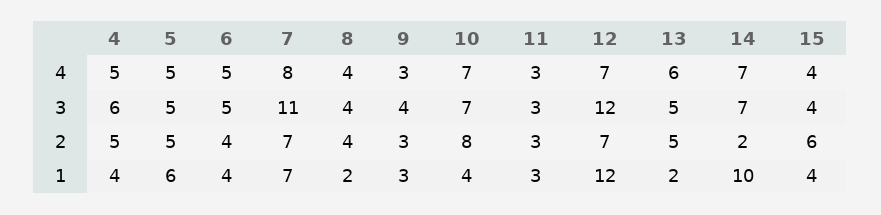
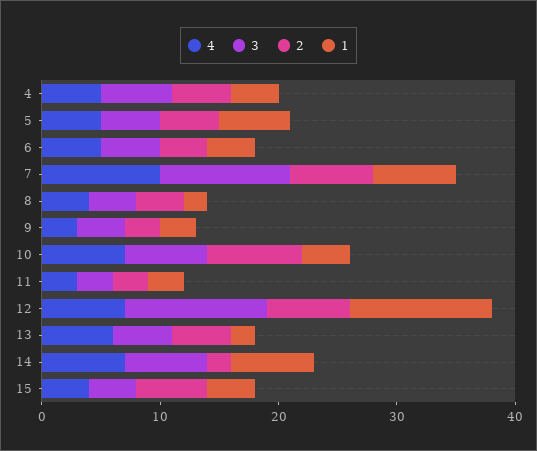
  {
    "4": {
      "4": 5,
      "5": 5,
      "6": 5,
-     "7": 8,
+     "7": 10,
      "8": 4,
      "9": 3,
      "10": 7,
      "11": 3,
      "12": 7,
      "13": 6,
      "14": 7,
      "15": 4
    },
    "3": {
      "4": 6,
      "5": 5,
      "6": 5,
      "7": 11,
      "8": 4,
      "9": 4,
      "10": 7,
      "11": 3,
      "12": 12,
      "13": 5,
      "14": 7,
      "15": 4
    },
    "2": {
      "4": 5,
      "5": 5,
      "6": 4,
      "7": 7,
      "8": 4,
      "9": 3,
      "10": 8,
      "11": 3,
      "12": 7,
      "13": 5,
      "14": 2,
      "15": 6
    },
    "1": {
      "4": 4,
      "5": 6,
      "6": 4,
      "7": 7,
      "8": 2,
      "9": 3,
      "10": 4,
      "11": 3,
      "12": 12,
      "13": 2,
-     "14": 10,
+     "14": 7,
      "15": 4
    }
  }

